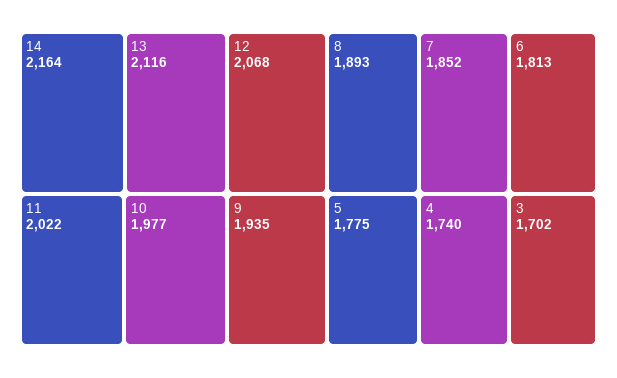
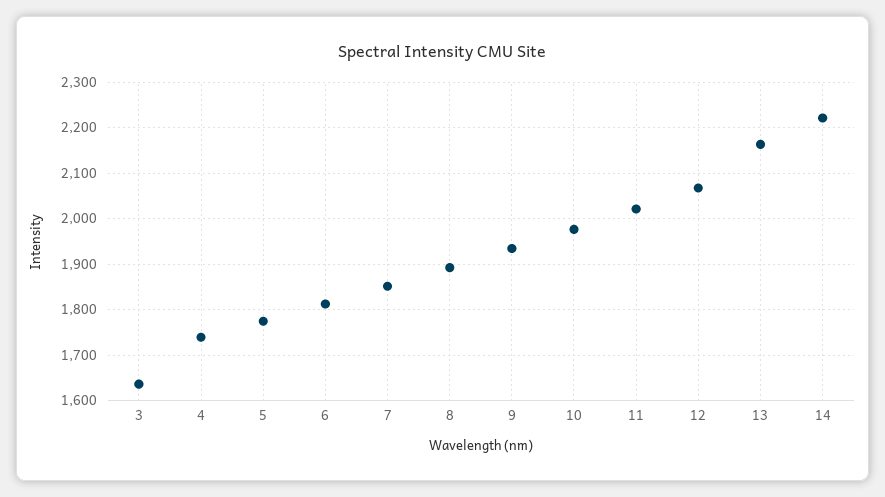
  {
-   "14": 2164,
+   "14": 2220,
-   "13": 2116,
+   "13": 2160,
    "12": 2068,
    "11": 2022,
    "10": 1977,
    "9": 1935,
    "8": 1893,
    "7": 1852,
    "6": 1813,
    "5": 1775,
    "4": 1740,
-   "3": 1702
+   "3": 1640
  }

